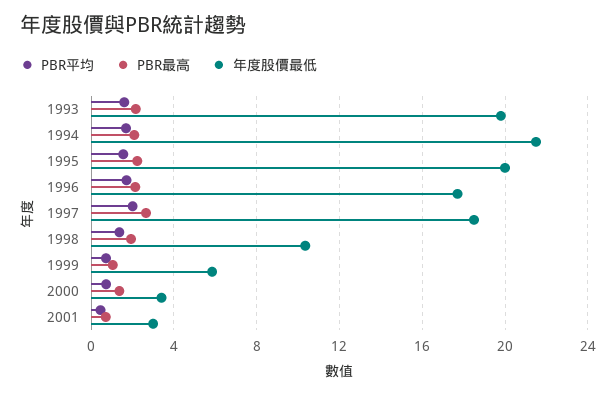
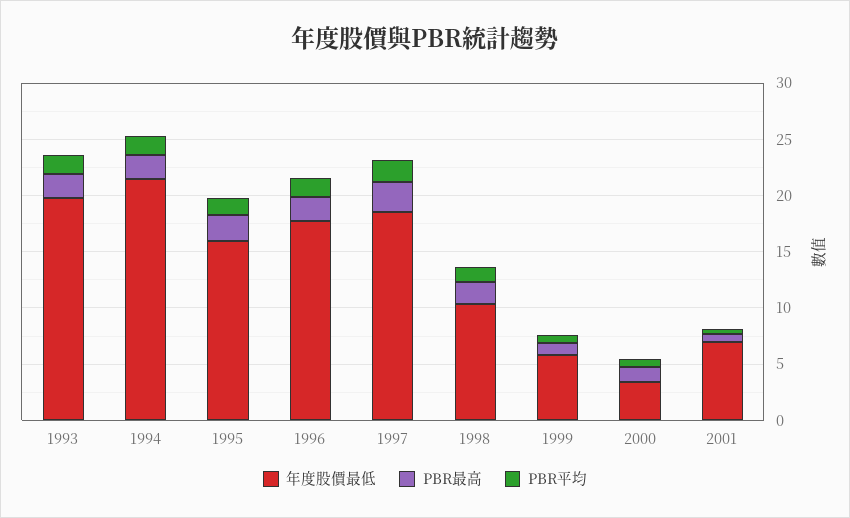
  {
    "PBR平均": {
      "1993": 1.5,
      "1994": 1.5,
      "1995": 1.5,
      "1996": 1.5,
      "1997": 2,
      "1998": 1.5,
      "1999": 0.5,
      "2000": 0.5,
      "2001": 0.5
    },
    "PBR最高": {
      "1993": 2,
      "1994": 2,
      "1995": 2,
      "1996": 2,
      "1997": 2.5,
      "1998": 2,
      "1999": 1,
      "2000": 1.5,
      "2001": 0.5
    },
    "年度股價最低": {
      "1993": 20,
      "1994": 21.5,
-     "1995": 20,
+     "1995": 16,
      "1996": 17.5,
      "1997": 18.5,
      "1998": 10.5,
      "1999": 6,
      "2000": 3.5,
-     "2001": 3
+     "2001": 7
    }
  }

